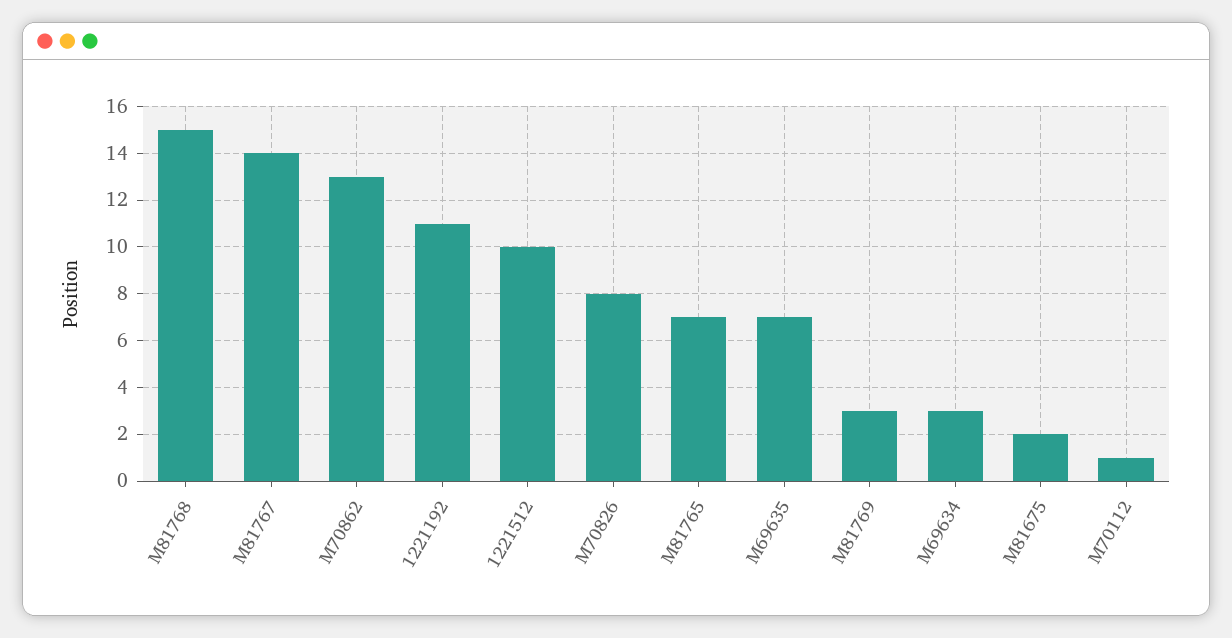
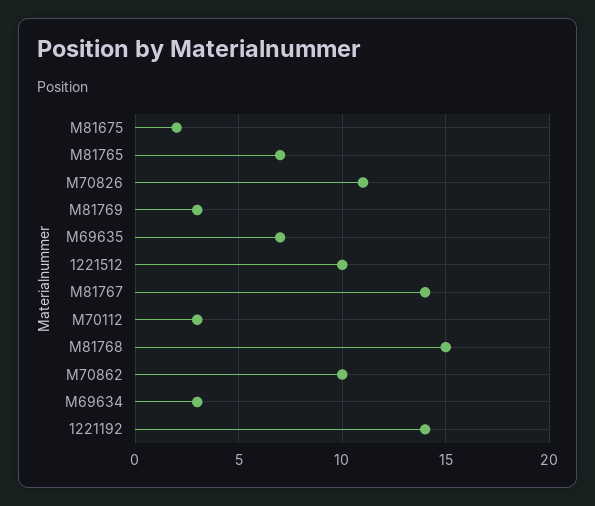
  {
    "M81768": 15,
    "M81767": 14,
-   "M70862": 13,
+   "M70862": 10,
-   "1221192": 11,
+   "1221192": 14,
    "1221512": 10,
-   "M70826": 8,
+   "M70826": 11,
    "M81765": 7,
    "M69635": 7,
    "M81769": 3,
    "M69634": 3,
    "M81675": 2,
-   "M70112": 1
+   "M70112": 3
  }

